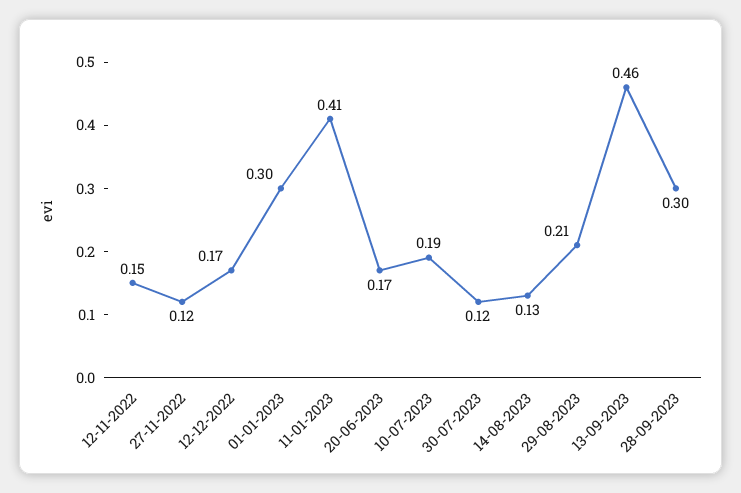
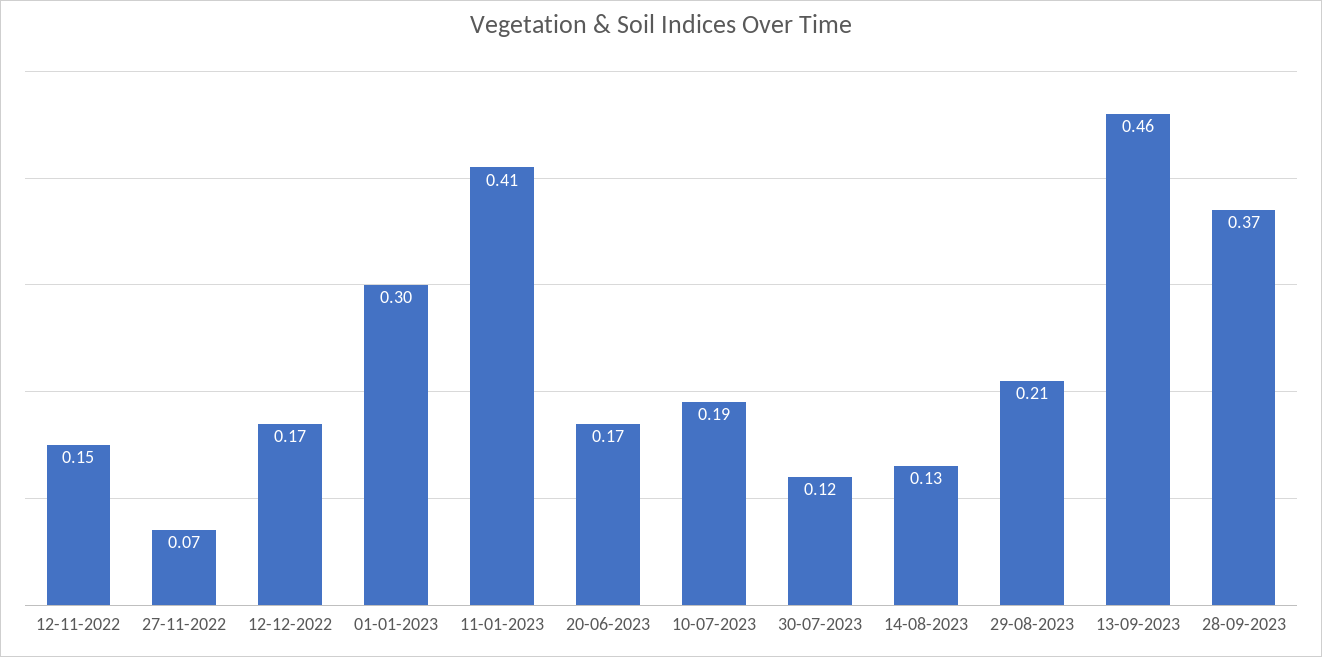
  {
    "12-11-2022": 0.15,
-   "27-11-2022": 0.12,
+   "27-11-2022": 0.07,
    "12-12-2022": 0.17,
    "01-01-2023": 0.3,
    "11-01-2023": 0.41,
    "20-06-2023": 0.17,
    "10-07-2023": 0.19,
    "30-07-2023": 0.12,
    "14-08-2023": 0.13,
    "29-08-2023": 0.21,
    "13-09-2023": 0.46,
-   "28-09-2023": 0.3
+   "28-09-2023": 0.37
  }

